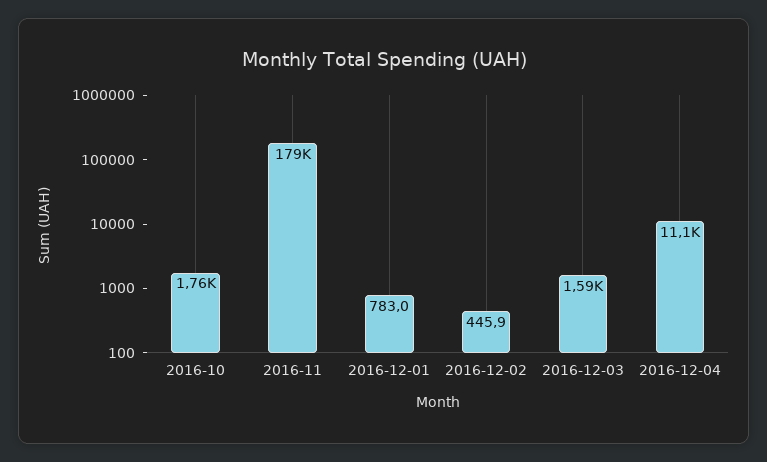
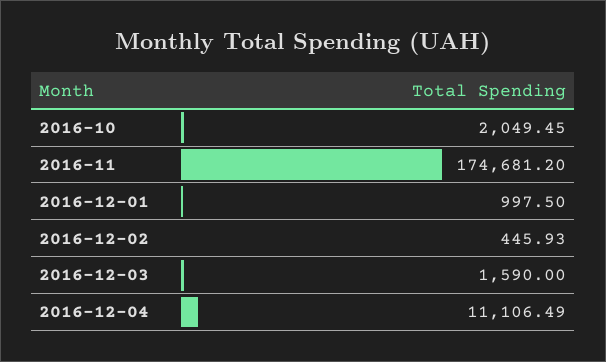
  {
-   "2016-10": 1760,
+   "2016-10": 2049.45,
-   "2016-11": 179000,
+   "2016-11": 174681.2,
-   "2016-12-01": 783,
+   "2016-12-01": 997.5,
    "2016-12-02": 445.93,
    "2016-12-03": 1590,
    "2016-12-04": 11106.49
  }

